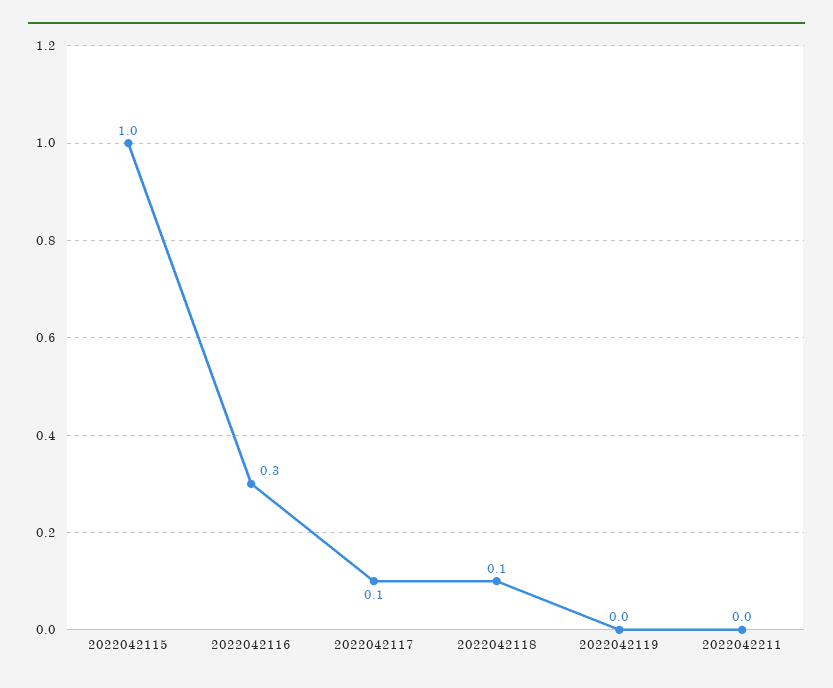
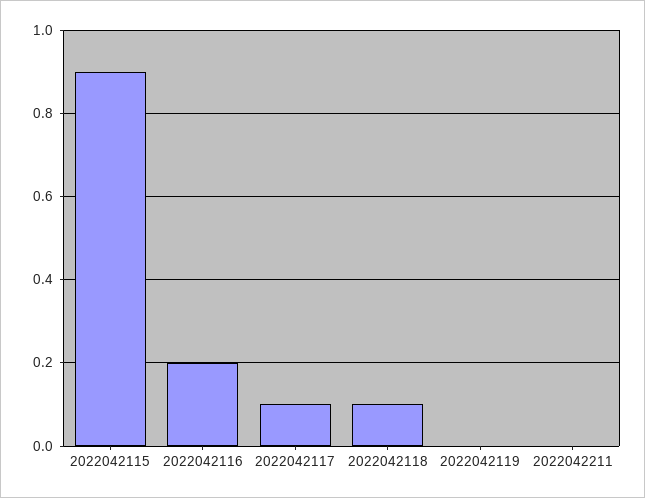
  {
-   "2022042115": 1,
+   "2022042115": 0.9,
-   "2022042116": 0.3,
+   "2022042116": 0.2,
    "2022042117": 0.1,
    "2022042118": 0.1,
    "2022042119": 0,
    "2022042211": 0
  }

